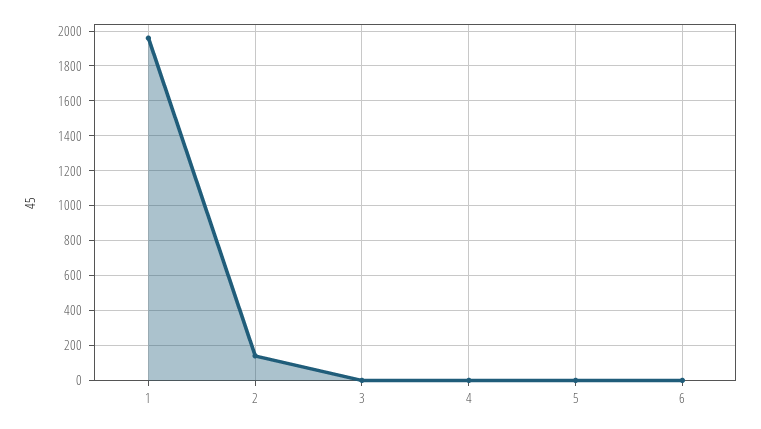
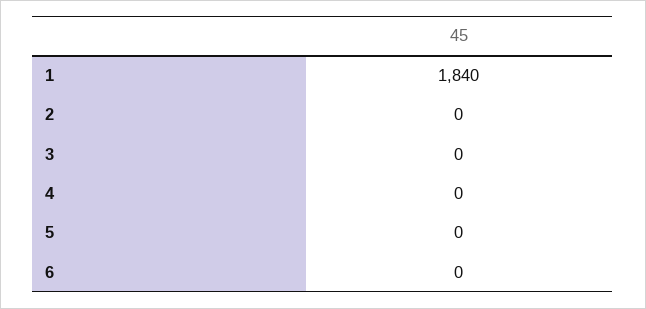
  {
-   "1": 1950,
+   "1": 1840,
-   "2": 150,
+   "2": 0,
    "3": 0,
    "4": 0,
    "5": 0,
    "6": 0
  }

